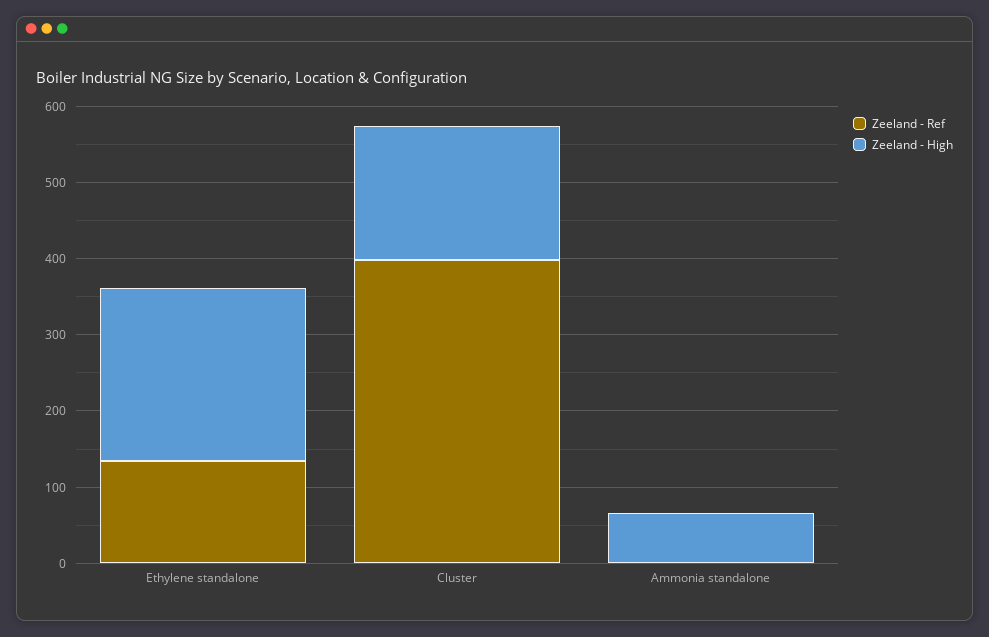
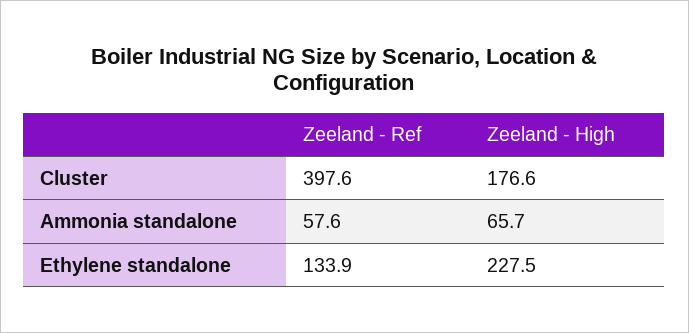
  {
    "Zeeland - Ref": {
      "Ethylene standalone": 133.9,
      "Cluster": 397.6,
-     "Ammonia standalone": 0
+     "Ammonia standalone": 57.6
    },
    "Zeeland - High": {
      "Ethylene standalone": 227.5,
      "Cluster": 176.6,
      "Ammonia standalone": 65.7
    }
  }

